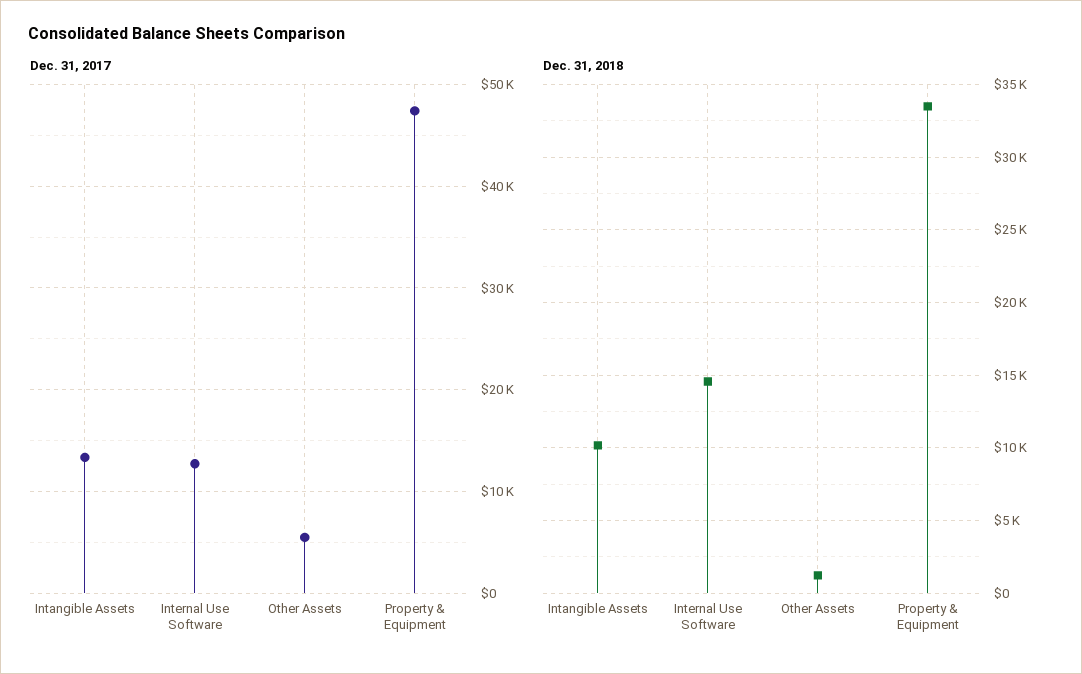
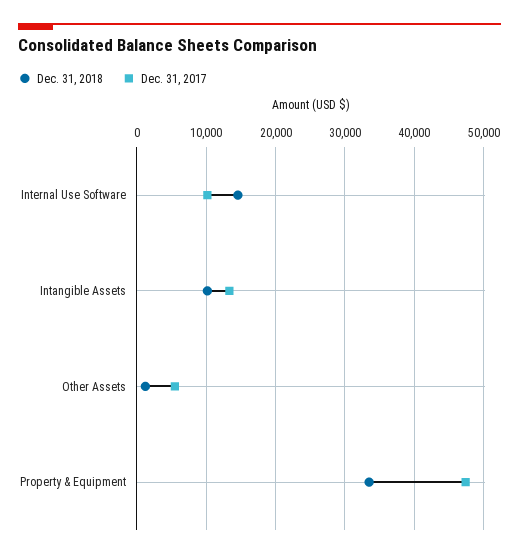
  {
    "Dec. 31, 2017": {
      "Intangible Assets": 13000,
-     "Internal Use Software": 13000,
+     "Internal Use Software": 10000,
      "Other Assets": 5000,
      "Property & Equipment": 47000
    },
    "Dec. 31, 2018": {
      "Intangible Assets": 10000,
      "Internal Use Software": 14500,
      "Other Assets": 1000,
      "Property & Equipment": 33500
    }
  }

